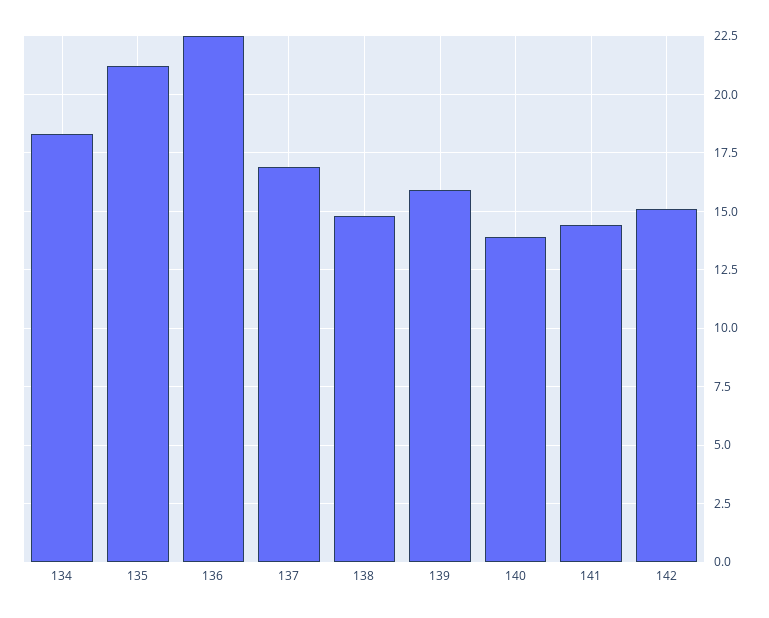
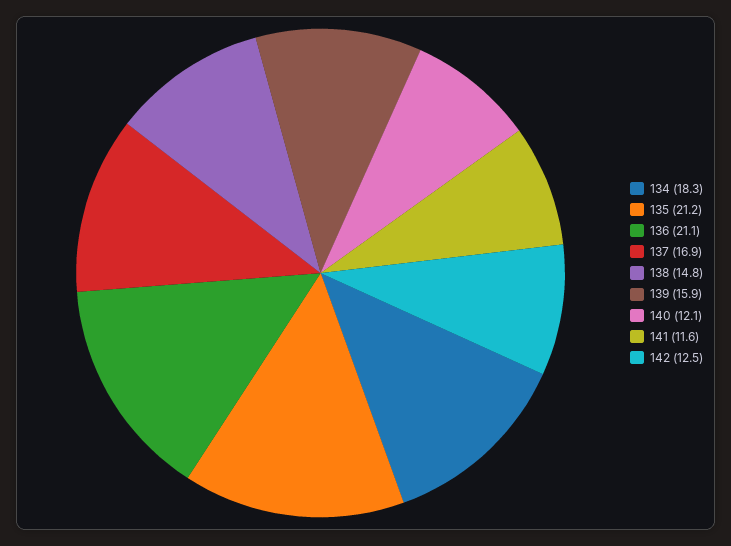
  {
    "134": 18.3,
    "135": 21.2,
-   "136": 22.5,
+   "136": 21.1,
    "137": 16.9,
    "138": 14.8,
    "139": 15.9,
-   "140": 14,
+   "140": 12.1,
-   "141": 14.5,
+   "141": 11.6,
-   "142": 15
+   "142": 12.5
  }

